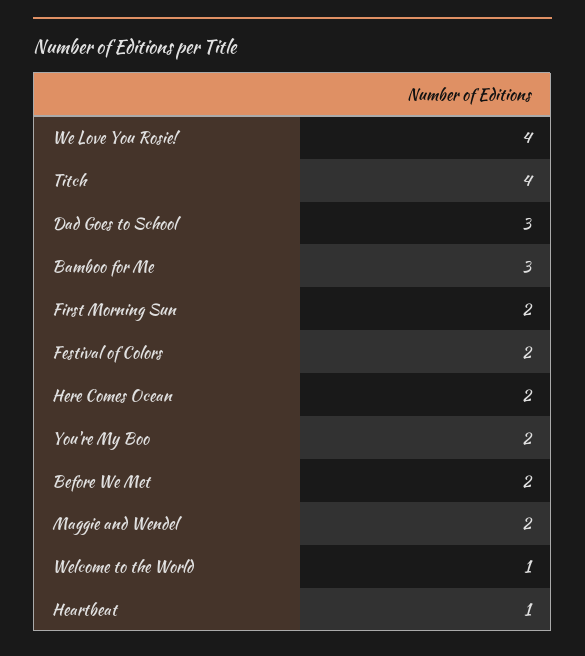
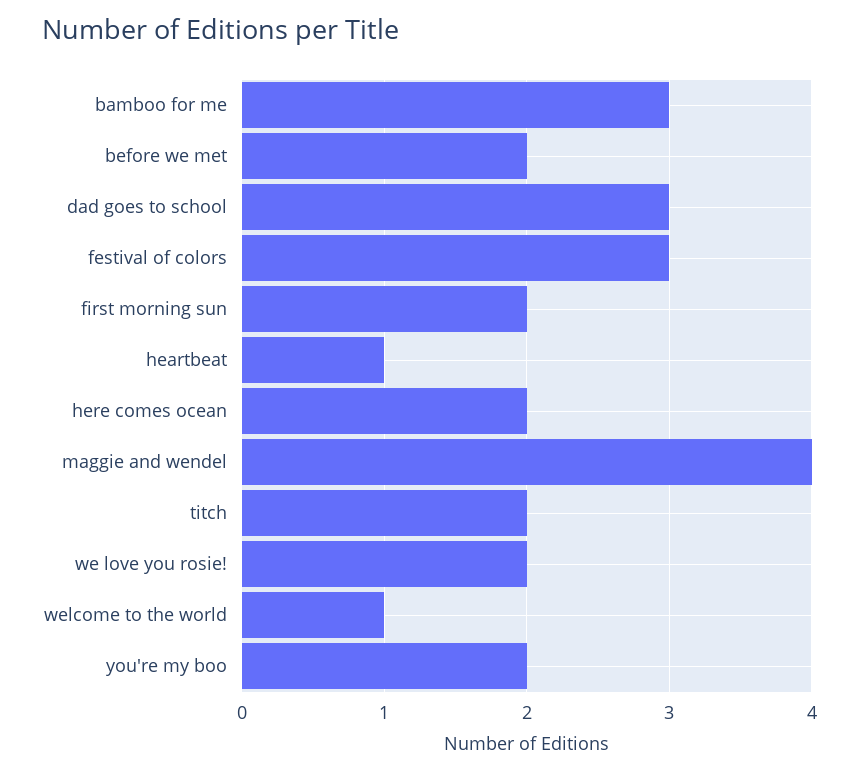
  {
-   "We Love You Rosie!": 4,
+   "We Love You Rosie!": 2,
-   "Titch": 4,
+   "Titch": 2,
    "Dad Goes to School": 3,
    "Bamboo for Me": 3,
    "First Morning Sun": 2,
-   "Festival of Colors": 2,
+   "Festival of Colors": 3,
    "Here Comes Ocean": 2,
    "You're My Boo": 2,
    "Before We Met": 2,
-   "Maggie and Wendel": 2,
+   "Maggie and Wendel": 4,
    "Welcome to the World": 1,
    "Heartbeat": 1
  }

